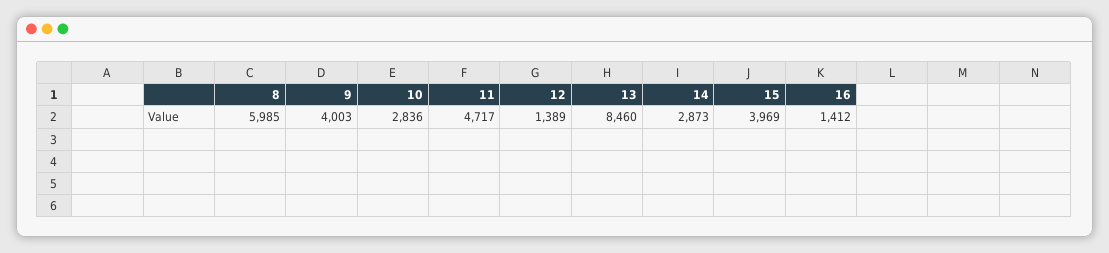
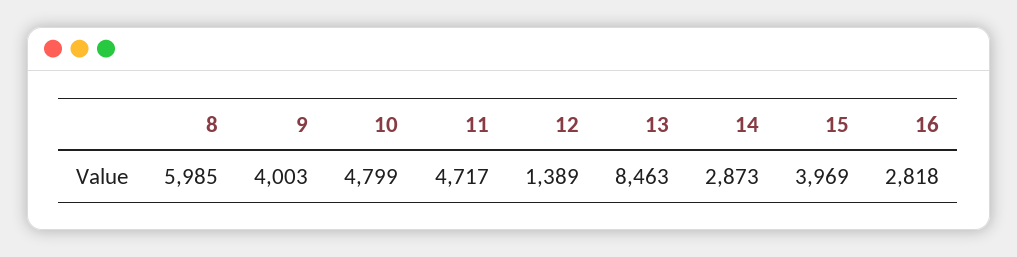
  {
    "8": 5985,
    "9": 4003,
-   "10": 2836,
+   "10": 4799,
    "11": 4717,
    "12": 1389,
-   "13": 8460,
+   "13": 8463,
    "14": 2873,
    "15": 3969,
-   "16": 1412
+   "16": 2818
  }

